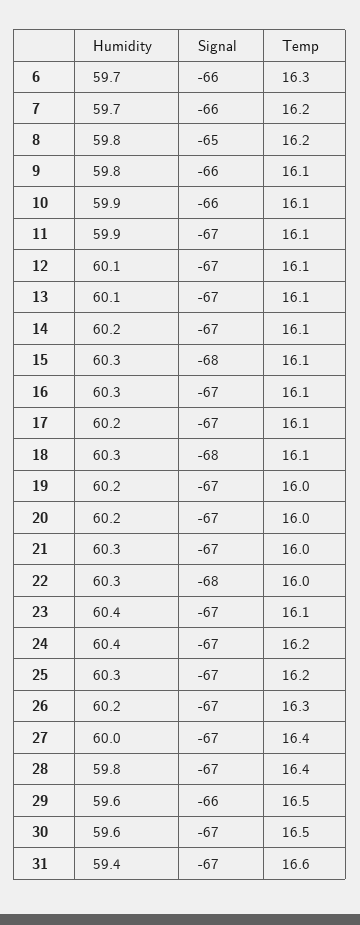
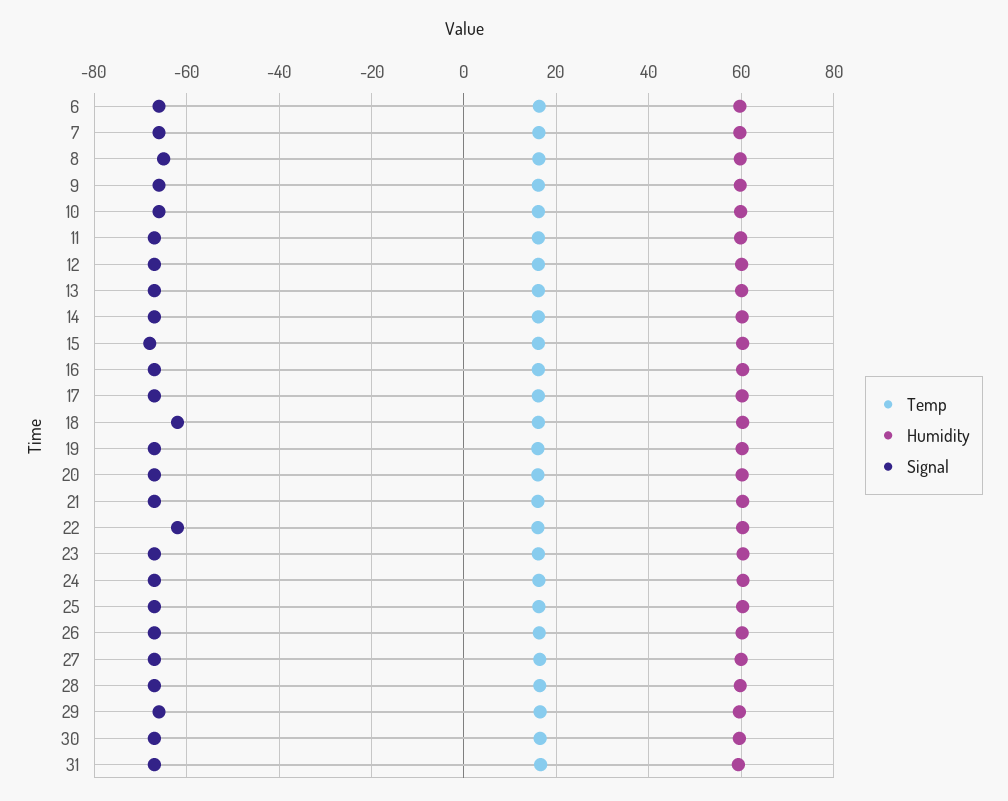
  {
    "Humidity": {
      "6": 59.7,
      "7": 59.7,
      "8": 59.8,
      "9": 59.8,
      "10": 59.9,
      "11": 59.9,
      "12": 60.1,
      "13": 60.1,
      "14": 60.2,
      "15": 60.3,
      "16": 60.3,
      "17": 60.2,
      "18": 60.3,
      "19": 60.2,
      "20": 60.2,
      "21": 60.3,
      "22": 60.3,
      "23": 60.4,
      "24": 60.4,
      "25": 60.3,
      "26": 60.2,
      "27": 60,
      "28": 59.8,
      "29": 59.6,
      "30": 59.6,
      "31": 59.4
    },
    "Signal": {
      "6": -66,
      "7": -66,
      "8": -65,
      "9": -66,
      "10": -66,
      "11": -67,
      "12": -67,
      "13": -67,
      "14": -67,
      "15": -68,
      "16": -67,
      "17": -67,
-     "18": -68,
+     "18": -62,
      "19": -67,
      "20": -67,
      "21": -67,
-     "22": -68,
+     "22": -62,
      "23": -67,
      "24": -67,
      "25": -67,
      "26": -67,
      "27": -67,
      "28": -67,
      "29": -66,
      "30": -67,
      "31": -67
    },
    "Temp": {
      "6": 16.3,
      "7": 16.2,
      "8": 16.2,
      "9": 16.1,
      "10": 16.1,
      "11": 16.1,
      "12": 16.1,
      "13": 16.1,
      "14": 16.1,
      "15": 16.1,
      "16": 16.1,
      "17": 16.1,
      "18": 16.1,
      "19": 16,
      "20": 16,
      "21": 16,
      "22": 16,
      "23": 16.1,
      "24": 16.2,
      "25": 16.2,
      "26": 16.3,
      "27": 16.4,
      "28": 16.4,
      "29": 16.5,
      "30": 16.5,
      "31": 16.6
    }
  }

